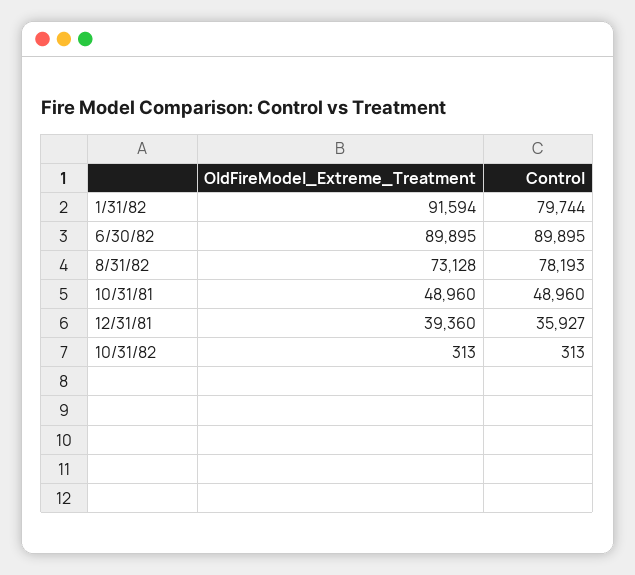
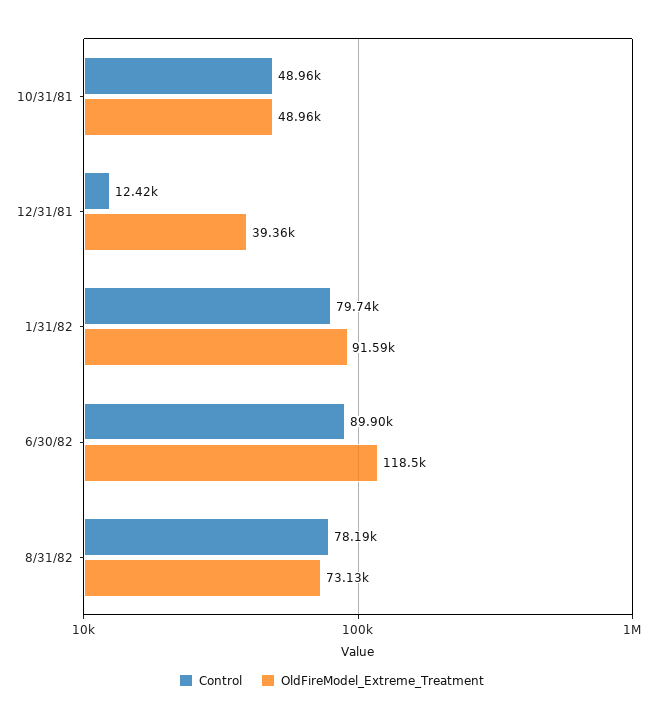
  {
    "OldFireModel_Extreme_Treatment": {
      "1/31/82": 91594,
-     "6/30/82": 89895,
+     "6/30/82": 118500,
      "8/31/82": 73128,
      "10/31/81": 48960,
-     "12/31/81": 39360,
+     "12/31/81": 39360
-     "10/31/82": 313
    },
    "Control": {
      "1/31/82": 79744,
      "6/30/82": 89895,
      "8/31/82": 78193,
      "10/31/81": 48960,
-     "12/31/81": 35927,
+     "12/31/81": 12420
-     "10/31/82": 313
    }
  }

